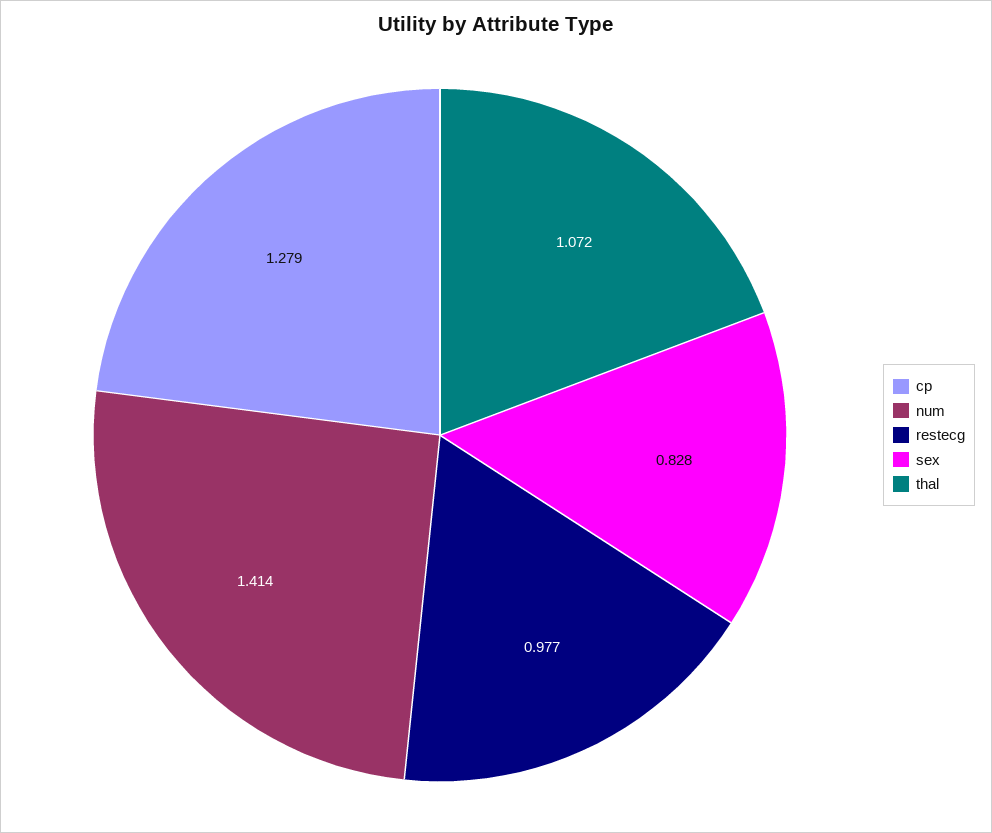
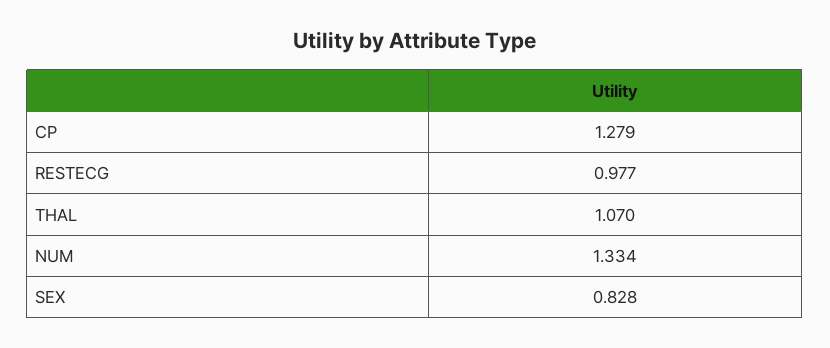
  {
    "cp": 1.279,
-   "num": 1.414,
+   "num": 1.334,
    "restecg": 0.977,
    "sex": 0.828,
-   "thal": 1.072
+   "thal": 1.07
  }

